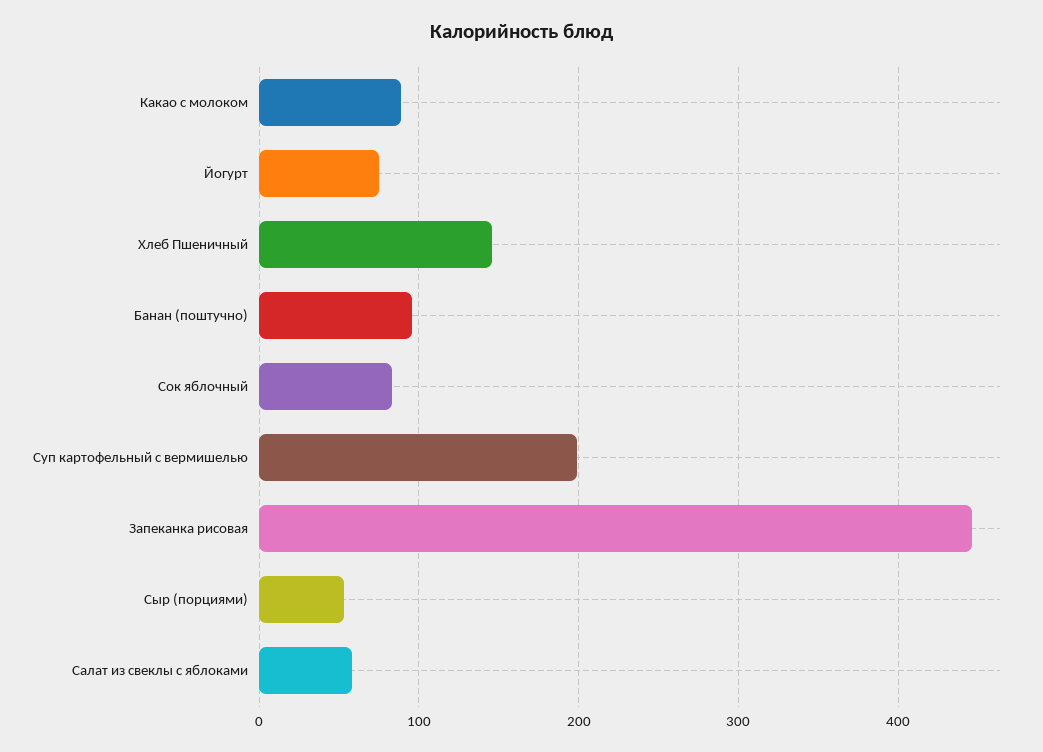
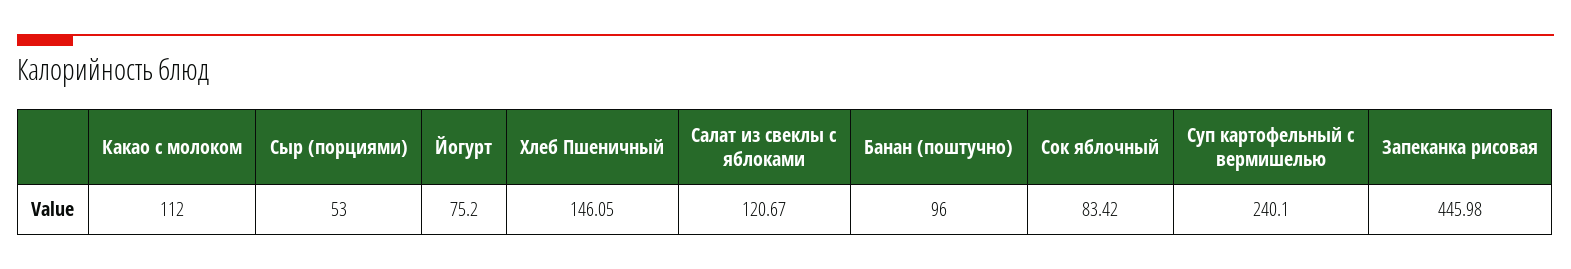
  {
-   "Какао с молоком": 90,
+   "Какао с молоком": 112,
    "Йогурт": 75.2,
    "Хлеб Пшеничный": 146.05,
    "Банан (поштучно)": 96,
    "Сок яблочный": 83.42,
-   "Суп картофельный с вермишелью": 200,
+   "Суп картофельный с вермишелью": 240.1,
    "Запеканка рисовая": 445.98,
    "Сыр (порциями)": 53,
-   "Салат из свеклы с яблоками": 60
+   "Салат из свеклы с яблоками": 120.67
  }

